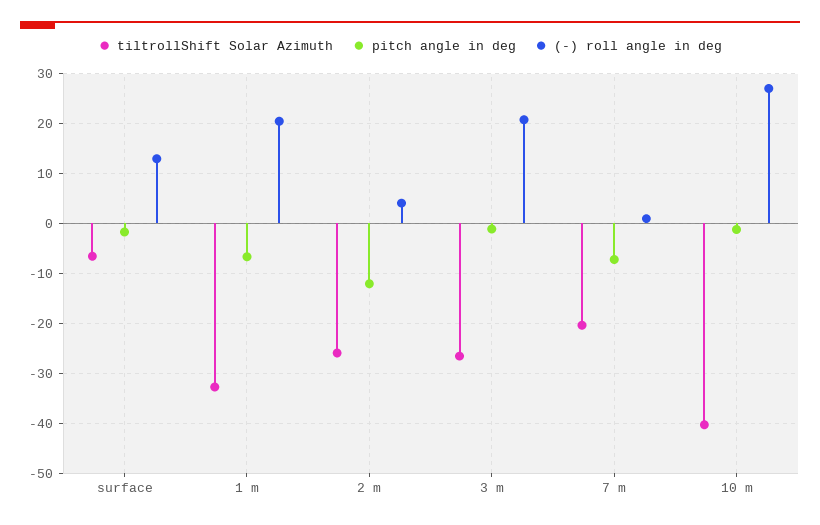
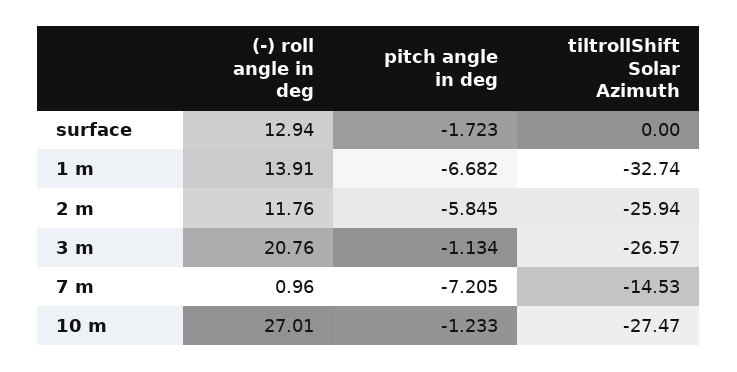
  {
    "tiltrollShift Solar Azimuth": {
-     "surface": -6,
+     "surface": 0,
      "1 m": -32.74,
      "2 m": -25.94,
      "3 m": -26.57,
-     "7 m": -20,
+     "7 m": -14.53,
-     "10 m": -40
+     "10 m": -27.47
    },
    "pitch angle in deg": {
      "surface": -1.723,
      "1 m": -6.682,
-     "2 m": -12,
+     "2 m": -5.845,
      "3 m": -1.134,
      "7 m": -7.205,
      "10 m": -1.233
    },
    "(-) roll angle in deg": {
      "surface": 12.94,
-     "1 m": 20,
+     "1 m": 13.91,
-     "2 m": 4,
+     "2 m": 11.76,
      "3 m": 20.76,
      "7 m": 0.96,
      "10 m": 27.01
    }
  }

